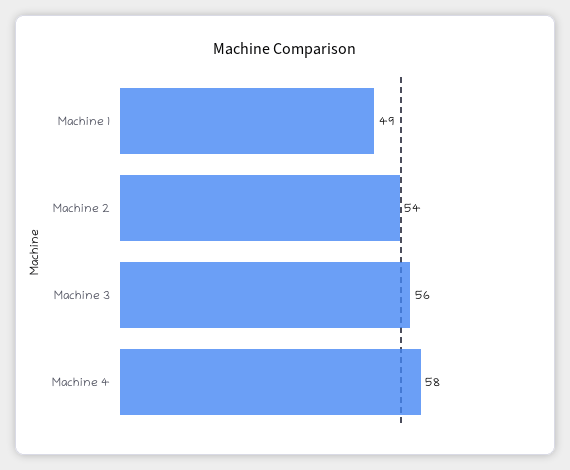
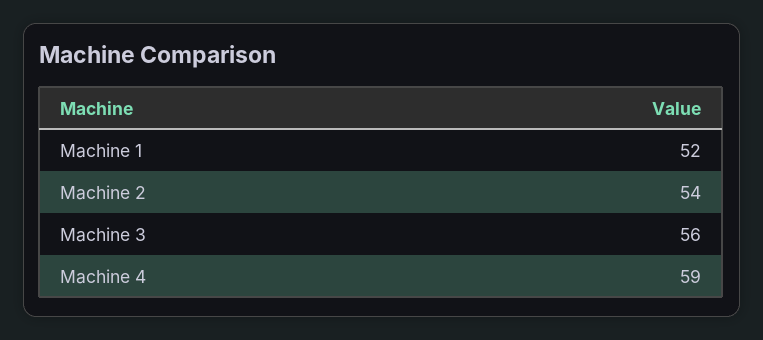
  {
-   "Machine 1": 49,
+   "Machine 1": 52,
    "Machine 2": 54,
    "Machine 3": 56,
-   "Machine 4": 58
+   "Machine 4": 59
  }

